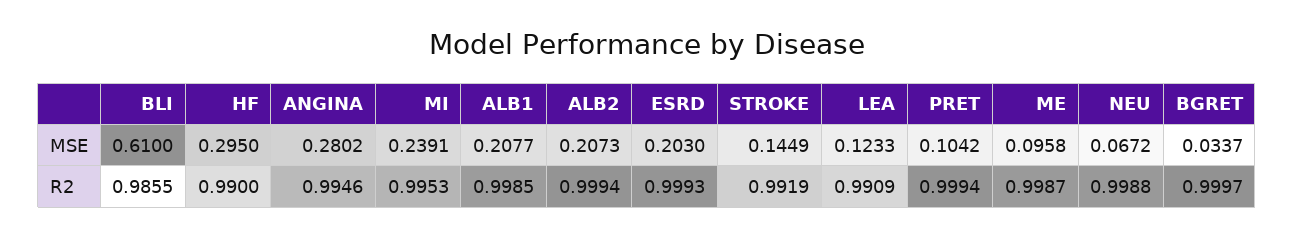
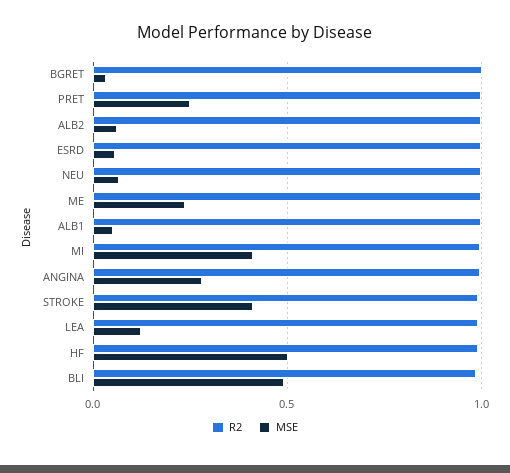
  {
    "MSE": {
-     "BLI": 0.61,
+     "BLI": 0.5,
-     "HF": 0.295,
+     "HF": 0.5,
      "ANGINA": 0.2802,
-     "MI": 0.2391,
+     "MI": 0.4,
-     "ALB1": 0.2077,
+     "ALB1": 0.05,
-     "ALB2": 0.2073,
+     "ALB2": 0.05,
-     "ESRD": 0.203,
+     "ESRD": 0.05,
-     "STROKE": 0.1449,
+     "STROKE": 0.4,
      "LEA": 0.1233,
-     "PRET": 0.1042,
+     "PRET": 0.25,
-     "ME": 0.0958,
+     "ME": 0.25,
      "NEU": 0.0672,
      "BGRET": 0.0337
    },
    "R2": {
      "BLI": 0.9855,
      "HF": 0.99,
      "ANGINA": 0.9946,
      "MI": 0.9953,
      "ALB1": 0.9985,
      "ALB2": 0.9994,
      "ESRD": 0.9993,
      "STROKE": 0.9919,
      "LEA": 0.9909,
      "PRET": 0.9994,
      "ME": 0.9987,
      "NEU": 0.9988,
      "BGRET": 0.9997
    }
  }

